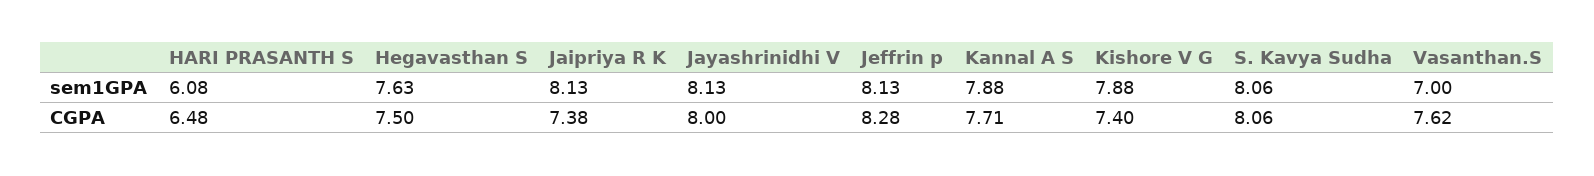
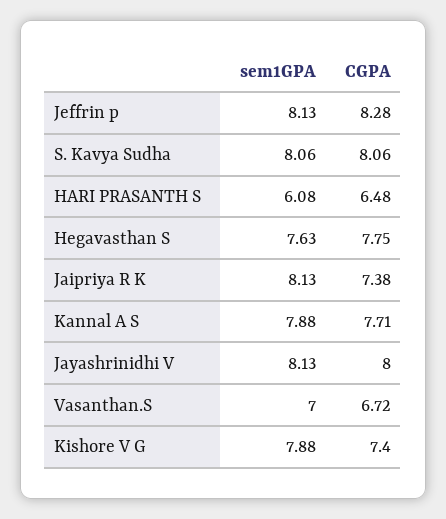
  {
    "HARI PRASANTH S": {
      "sem1GPA": 6.08,
      "CGPA": 6.48
    },
    "Hegavasthan S": {
      "sem1GPA": 7.63,
-     "CGPA": 7.5
+     "CGPA": 7.75
    },
    "Jaipriya R K": {
      "sem1GPA": 8.13,
      "CGPA": 7.38
    },
    "Jayashrinidhi V": {
      "sem1GPA": 8.13,
      "CGPA": 8
    },
    "Jeffrin p": {
      "sem1GPA": 8.13,
      "CGPA": 8.28
    },
    "Kannal A S": {
      "sem1GPA": 7.88,
      "CGPA": 7.71
    },
    "Kishore V G": {
      "sem1GPA": 7.88,
      "CGPA": 7.4
    },
    "S. Kavya Sudha": {
      "sem1GPA": 8.06,
      "CGPA": 8.06
    },
    "Vasanthan.S": {
      "sem1GPA": 7,
-     "CGPA": 7.62
+     "CGPA": 6.72
    }
  }

